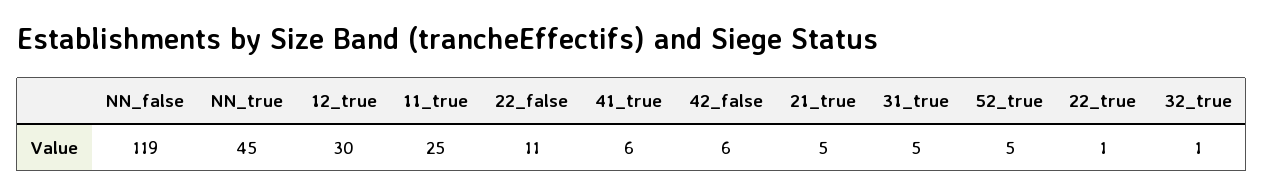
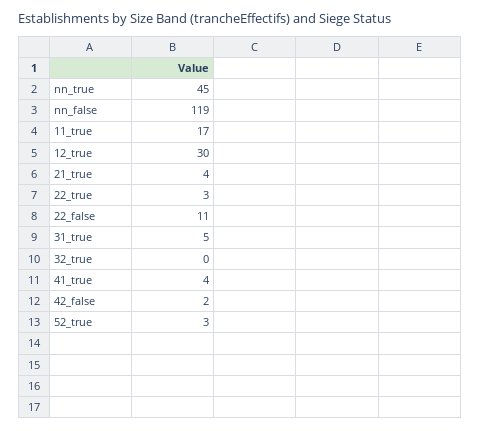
  {
    "NN_false": 119,
    "NN_true": 45,
    "12_true": 30,
-   "11_true": 25,
+   "11_true": 17,
    "22_false": 11,
-   "41_true": 6,
+   "41_true": 4,
-   "42_false": 6,
+   "42_false": 2,
-   "21_true": 5,
+   "21_true": 4,
    "31_true": 5,
-   "52_true": 5,
+   "52_true": 3,
-   "22_true": 1,
+   "22_true": 3,
-   "32_true": 1
+   "32_true": 0
  }

